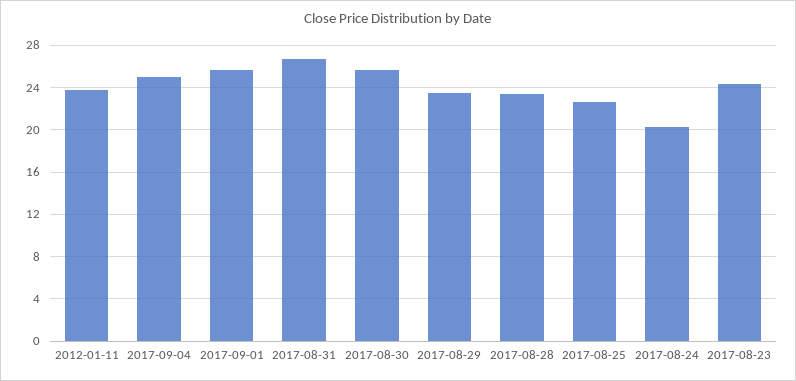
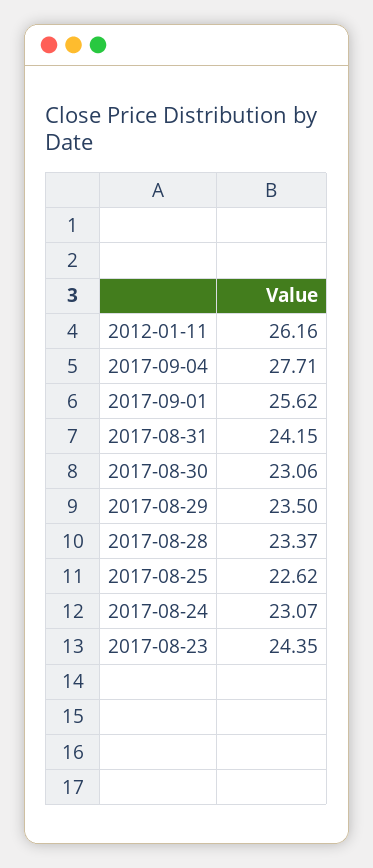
  {
-   "2012-01-11": 24,
+   "2012-01-11": 26.16,
-   "2017-09-04": 25,
+   "2017-09-04": 27.71,
    "2017-09-01": 25.62,
-   "2017-08-31": 27,
+   "2017-08-31": 24.15,
-   "2017-08-30": 26,
+   "2017-08-30": 23.06,
    "2017-08-29": 23.5,
    "2017-08-28": 23.37,
    "2017-08-25": 22.62,
-   "2017-08-24": 20,
+   "2017-08-24": 23.07,
    "2017-08-23": 24.35
  }

